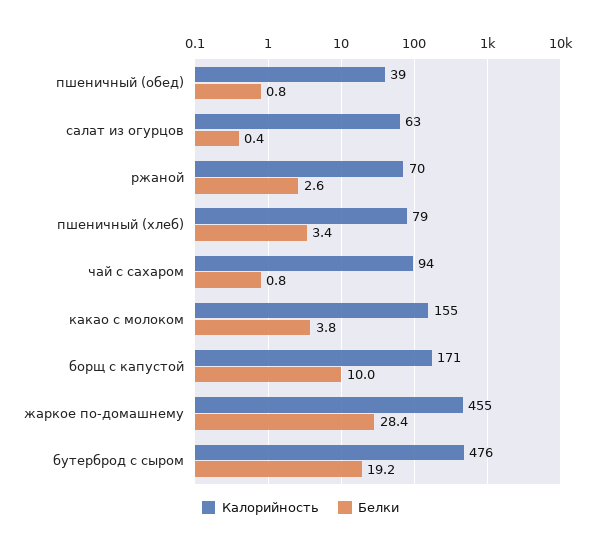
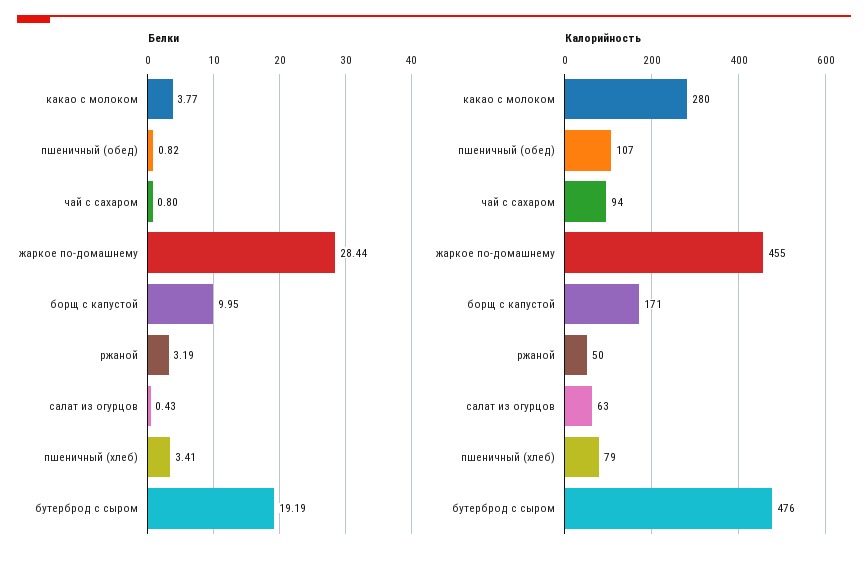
  {
    "Калорийность": {
-     "пшеничный (обед)": 39,
+     "пшеничный (обед)": 107,
      "салат из огурцов": 63,
-     "ржаной": 70,
+     "ржаной": 50,
      "пшеничный (хлеб)": 79,
      "чай с сахаром": 94,
-     "какао с молоком": 155,
+     "какао с молоком": 280,
      "борщ с капустой": 171,
      "жаркое по-домашнему": 455,
      "бутерброд с сыром": 476
    },
    "Белки": {
      "пшеничный (обед)": 0.82,
      "салат из огурцов": 0.43,
-     "ржаной": 2.6,
+     "ржаной": 3.19,
      "пшеничный (хлеб)": 3.41,
      "чай с сахаром": 0.8,
      "какао с молоком": 3.77,
      "борщ с капустой": 9.95,
      "жаркое по-домашнему": 28.44,
      "бутерброд с сыром": 19.19
    }
  }

